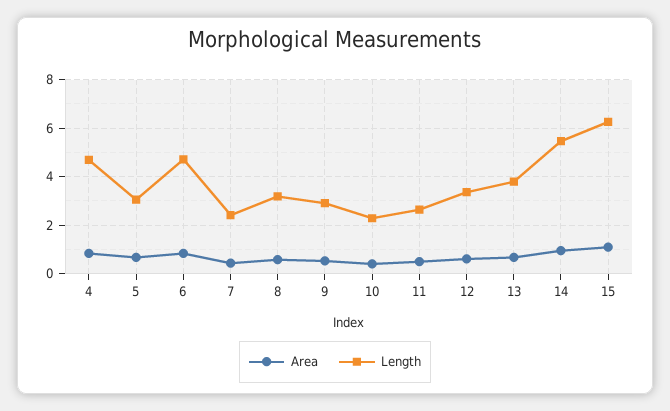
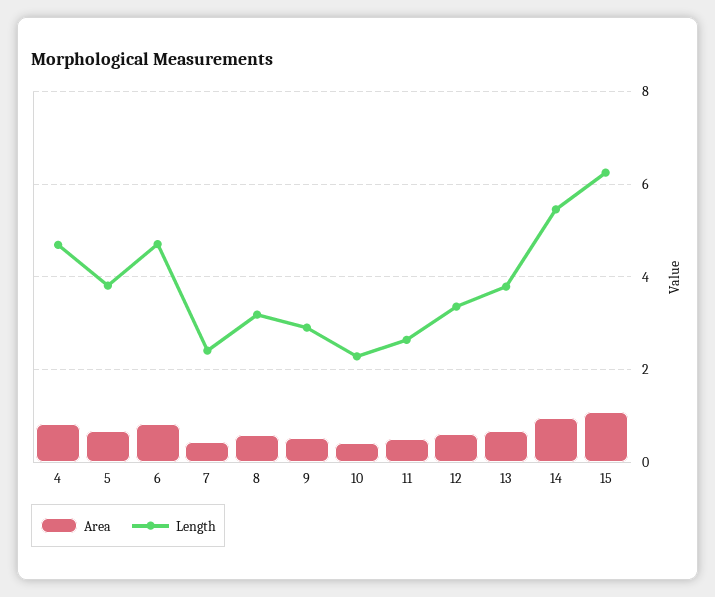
  {
    "Area": {
      "4": 0.8,
      "5": 0.6,
      "6": 0.8,
      "7": 0.4,
      "8": 0.6,
      "9": 0.6,
      "10": 0.4,
      "11": 0.4,
      "12": 0.6,
      "13": 0.6,
      "14": 1,
      "15": 1
    },
    "Length": {
      "4": 4.6,
-     "5": 3,
+     "5": 3.8,
      "6": 4.8,
      "7": 2.4,
      "8": 3.2,
      "9": 3,
      "10": 2.2,
      "11": 2.6,
      "12": 3.4,
      "13": 3.8,
      "14": 5.4,
      "15": 6.2
    }
  }

